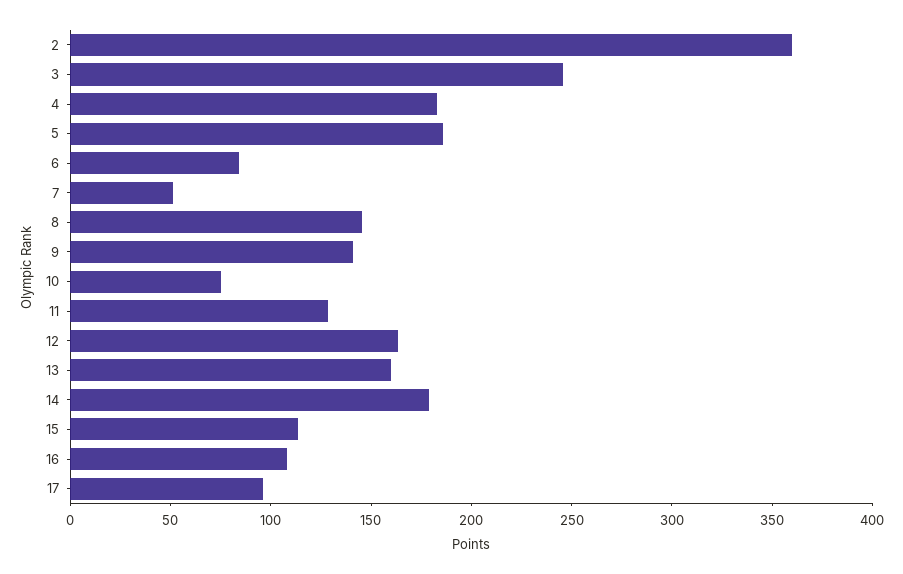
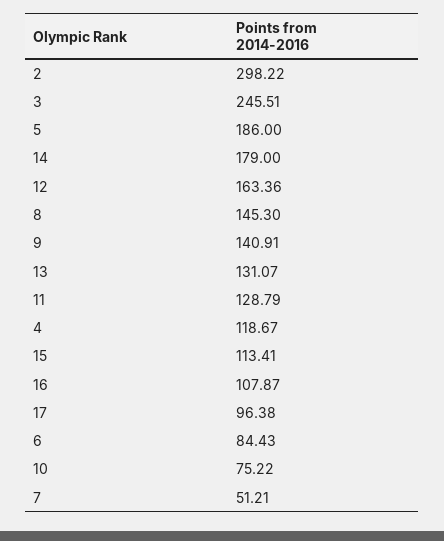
  {
-   "2": 360,
+   "2": 298.22,
    "3": 245.51,
-   "4": 180,
+   "4": 118.67,
    "5": 186,
    "6": 84.43,
    "7": 51.21,
    "8": 145.3,
    "9": 140.91,
    "10": 75.22,
    "11": 128.79,
    "12": 163.36,
-   "13": 160,
+   "13": 131.07,
    "14": 179,
    "15": 113.41,
    "16": 107.87,
    "17": 96.38
  }

